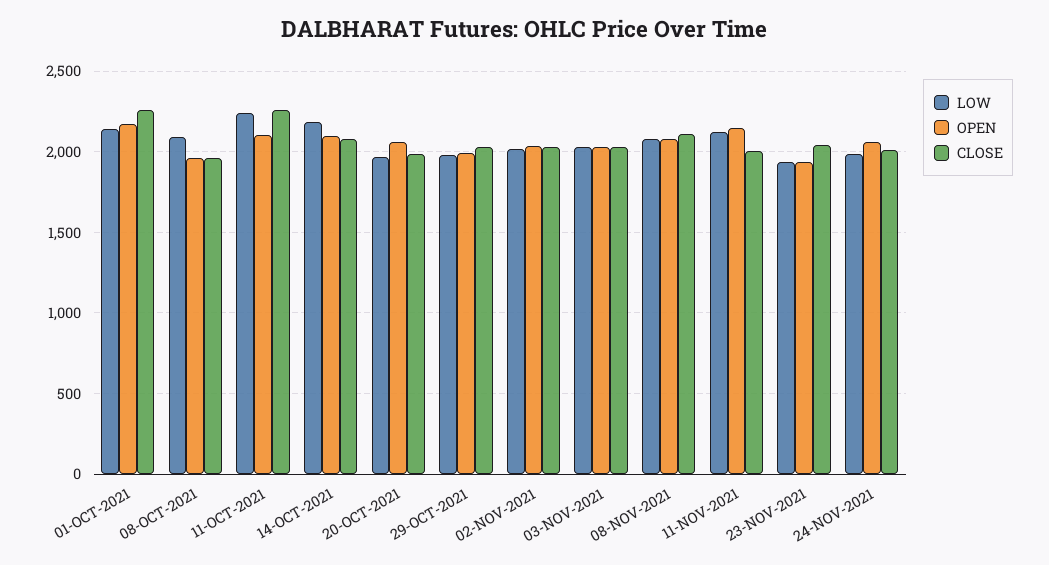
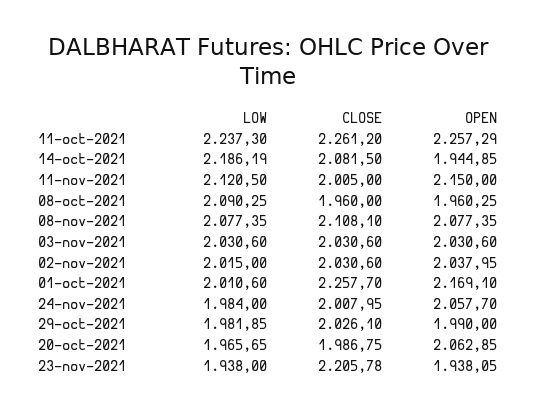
  {
    "LOW": {
-     "01-OCT-2021": 2150,
+     "01-OCT-2021": 2010.6,
      "08-OCT-2021": 2090.25,
      "11-OCT-2021": 2237.3,
      "14-OCT-2021": 2186.19,
      "20-OCT-2021": 1965.65,
      "29-OCT-2021": 1981.85,
      "02-NOV-2021": 2015,
      "03-NOV-2021": 2030.6,
      "08-NOV-2021": 2077.35,
      "11-NOV-2021": 2120.5,
      "23-NOV-2021": 1938,
      "24-NOV-2021": 1984
    },
    "OPEN": {
      "01-OCT-2021": 2169.1,
      "08-OCT-2021": 1960.25,
-     "11-OCT-2021": 2100,
+     "11-OCT-2021": 2257.29,
-     "14-OCT-2021": 2100,
+     "14-OCT-2021": 1944.85,
      "20-OCT-2021": 2062.85,
      "29-OCT-2021": 1990,
      "02-NOV-2021": 2037.95,
      "03-NOV-2021": 2030.6,
      "08-NOV-2021": 2077.35,
      "11-NOV-2021": 2150,
      "23-NOV-2021": 1938.05,
      "24-NOV-2021": 2057.7
    },
    "CLOSE": {
      "01-OCT-2021": 2257.7,
      "08-OCT-2021": 1960,
      "11-OCT-2021": 2261.2,
      "14-OCT-2021": 2081.5,
      "20-OCT-2021": 1986.75,
      "29-OCT-2021": 2026.1,
      "02-NOV-2021": 2030.6,
      "03-NOV-2021": 2030.6,
      "08-NOV-2021": 2108.1,
      "11-NOV-2021": 2005,
-     "23-NOV-2021": 2050,
+     "23-NOV-2021": 2205.78,
      "24-NOV-2021": 2007.95
    }
  }

